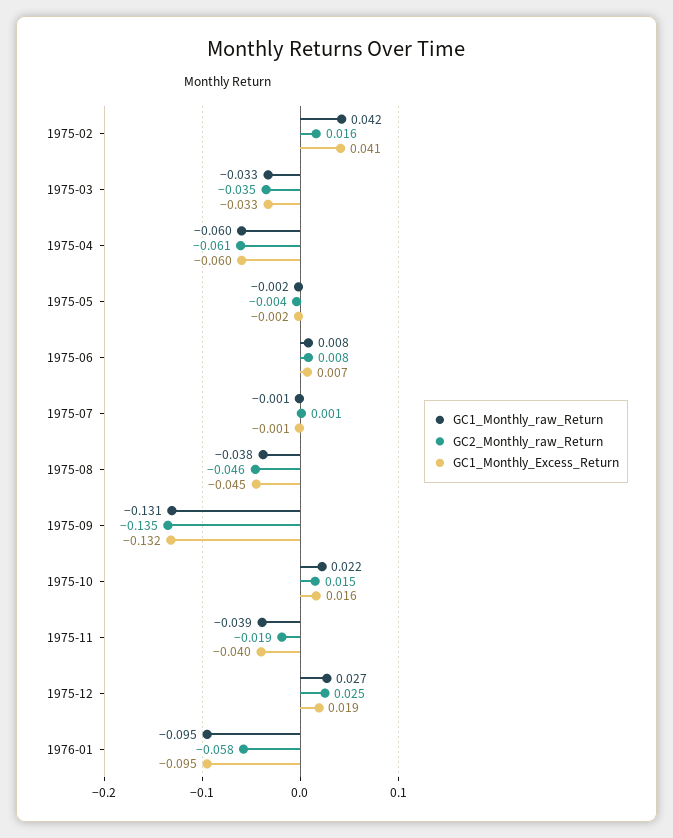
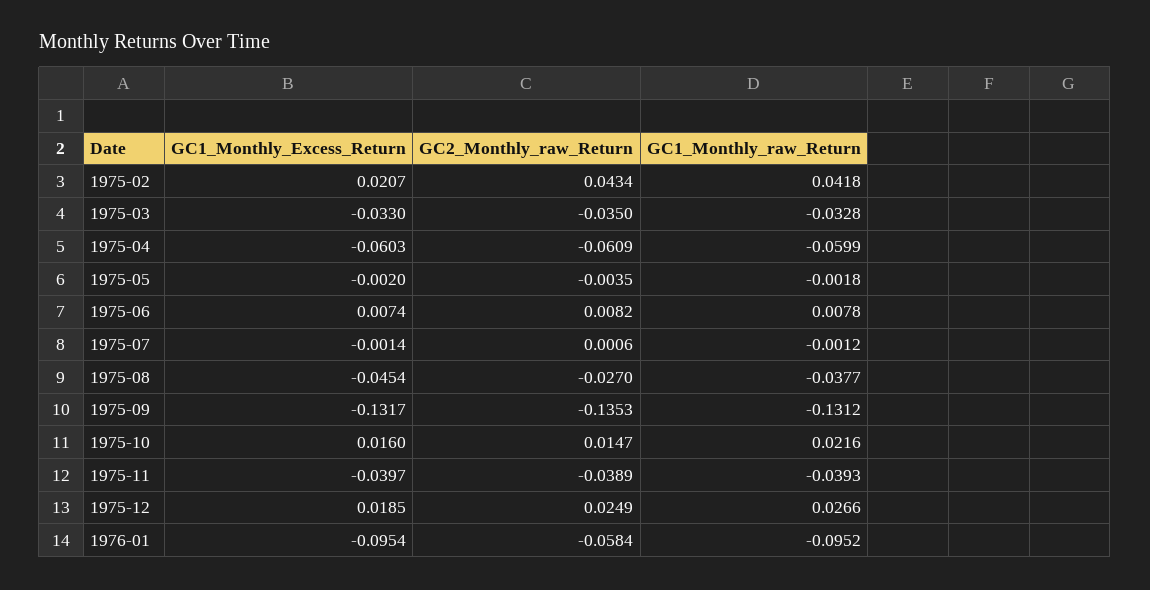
  {
    "GC1_Monthly_raw_Return": {
      "1975-02": 0.0418,
      "1975-03": -0.0328,
      "1975-04": -0.0599,
      "1975-05": -0.0018,
      "1975-06": 0.0078,
      "1975-07": -0.0012,
      "1975-08": -0.0377,
      "1975-09": -0.1312,
      "1975-10": 0.0216,
      "1975-11": -0.0393,
      "1975-12": 0.0266,
      "1976-01": -0.0952
    },
    "GC2_Monthly_raw_Return": {
-     "1975-02": 0.016,
+     "1975-02": 0.0434,
      "1975-03": -0.035,
      "1975-04": -0.0609,
      "1975-05": -0.0035,
      "1975-06": 0.0082,
      "1975-07": 0.0006,
-     "1975-08": -0.046,
+     "1975-08": -0.027,
      "1975-09": -0.1353,
      "1975-10": 0.0147,
-     "1975-11": -0.019,
+     "1975-11": -0.0389,
      "1975-12": 0.0249,
      "1976-01": -0.0584
    },
    "GC1_Monthly_Excess_Return": {
-     "1975-02": 0.041,
+     "1975-02": 0.0207,
      "1975-03": -0.033,
      "1975-04": -0.0603,
      "1975-05": -0.002,
      "1975-06": 0.0074,
      "1975-07": -0.0014,
      "1975-08": -0.0454,
      "1975-09": -0.1317,
      "1975-10": 0.016,
      "1975-11": -0.0397,
      "1975-12": 0.0185,
      "1976-01": -0.0954
    }
  }

